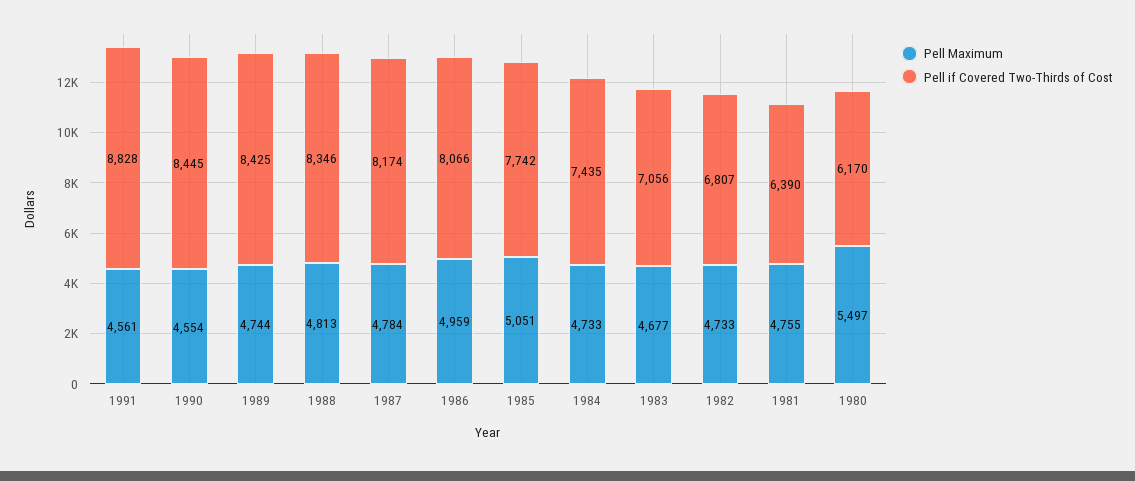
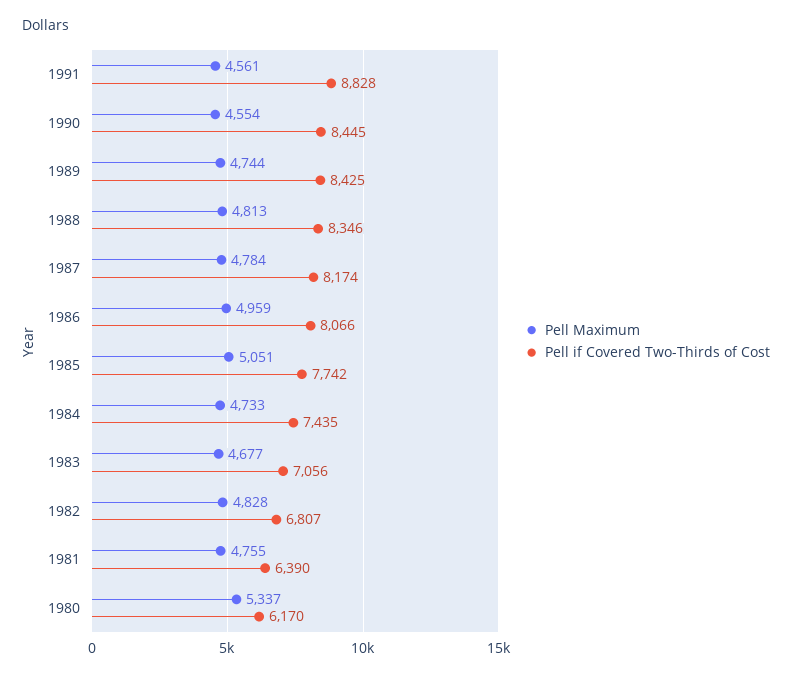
  {
    "Pell Maximum": {
      "1991": 4561,
      "1990": 4554,
      "1989": 4744,
      "1988": 4813,
      "1987": 4784,
      "1986": 4959,
      "1985": 5051,
      "1984": 4733,
      "1983": 4677,
-     "1982": 4733,
+     "1982": 4828,
      "1981": 4755,
-     "1980": 5497
+     "1980": 5337
    },
    "Pell if Covered Two-Thirds of Cost": {
      "1991": 8828,
      "1990": 8445,
      "1989": 8425,
      "1988": 8346,
      "1987": 8174,
      "1986": 8066,
      "1985": 7742,
      "1984": 7435,
      "1983": 7056,
      "1982": 6807,
      "1981": 6390,
      "1980": 6170
    }
  }

